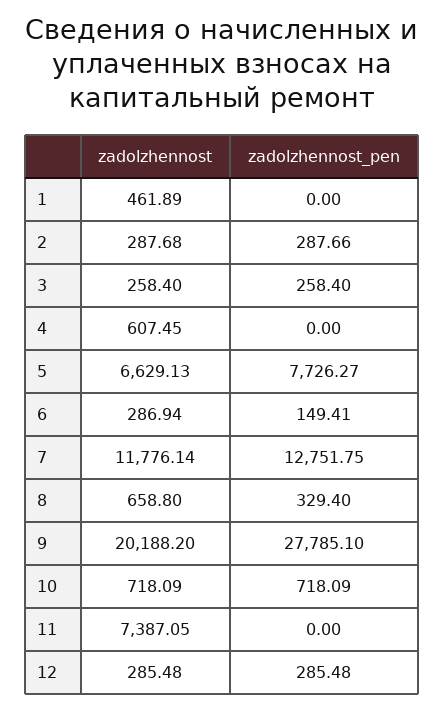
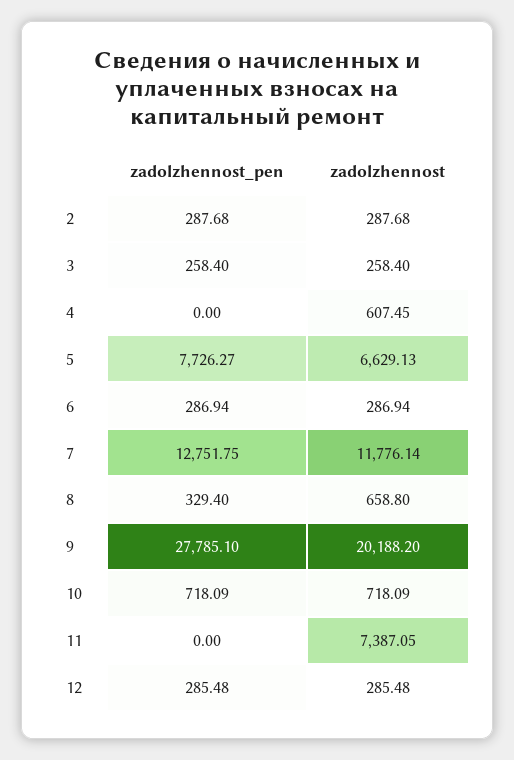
  {
    "zadolzhennost": {
-     "1": 461.89,
      "2": 287.68,
      "3": 258.4,
      "4": 607.45,
      "5": 6629.13,
      "6": 286.94,
      "7": 11776.14,
      "8": 658.8,
      "9": 20188.2,
      "10": 718.09,
      "11": 7387.05,
      "12": 285.48
    },
    "zadolzhennost_pen": {
-     "1": 0,
-     "2": 287.66,
+     "2": 287.68,
      "3": 258.4,
      "4": 0,
      "5": 7726.27,
-     "6": 149.41,
+     "6": 286.94,
      "7": 12751.75,
      "8": 329.4,
      "9": 27785.1,
      "10": 718.09,
      "11": 0,
      "12": 285.48
    }
  }

